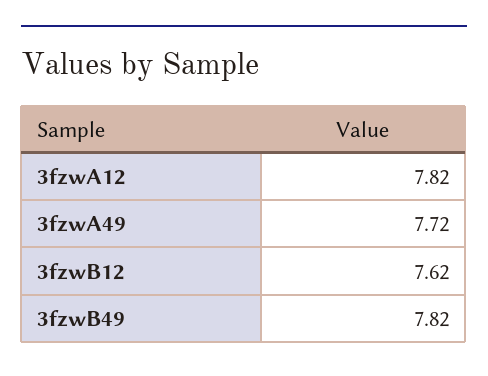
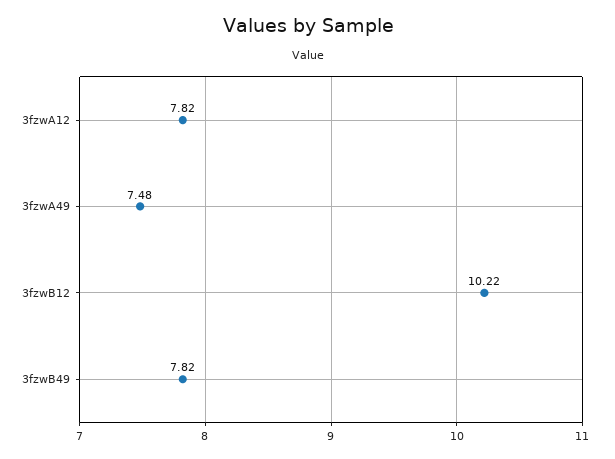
  {
    "3fzwA12": 7.82,
-   "3fzwA49": 7.72,
+   "3fzwA49": 7.48,
-   "3fzwB12": 7.62,
+   "3fzwB12": 10.22,
    "3fzwB49": 7.82
  }

